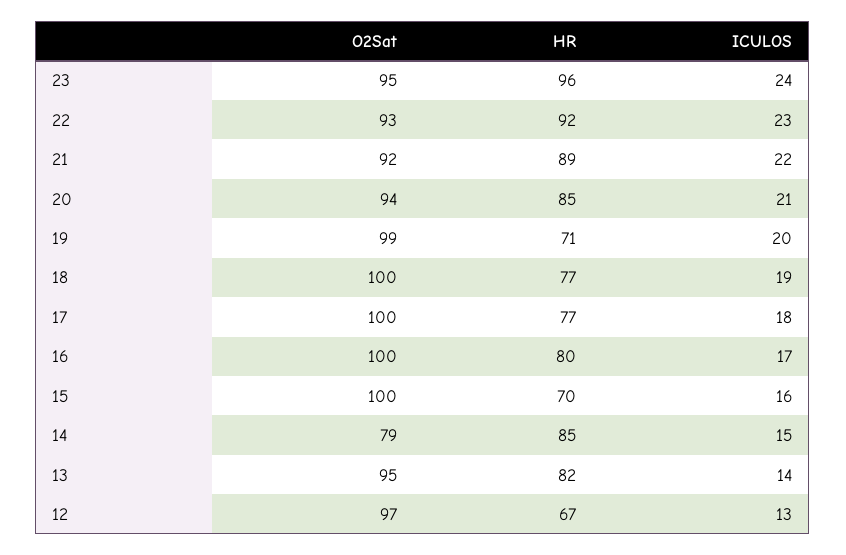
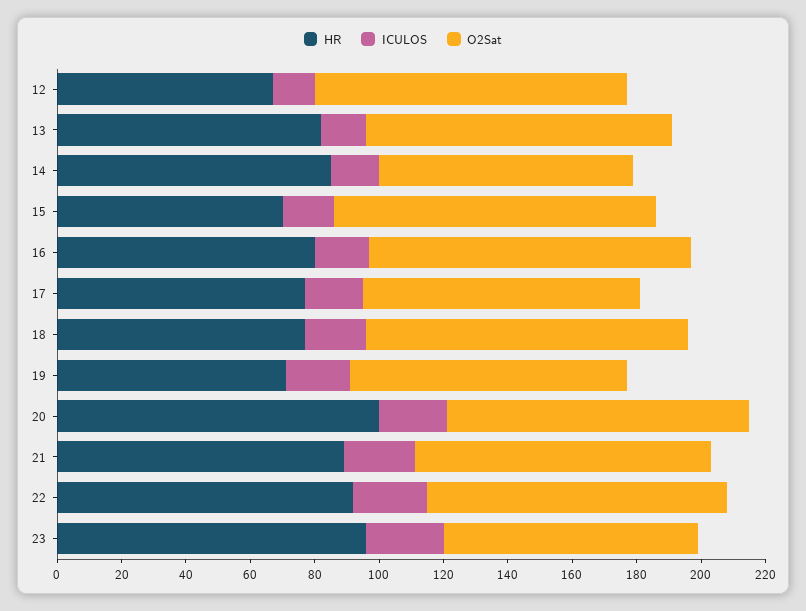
  {
    "O2Sat": {
-     "23": 95,
+     "23": 80,
      "22": 93,
      "21": 92,
      "20": 94,
-     "19": 99,
+     "19": 85,
      "18": 100,
-     "17": 100,
+     "17": 85,
      "16": 100,
      "15": 100,
      "14": 79,
      "13": 95,
      "12": 97
    },
    "HR": {
      "23": 96,
      "22": 92,
      "21": 89,
-     "20": 85,
+     "20": 100,
      "19": 71,
      "18": 77,
      "17": 77,
      "16": 80,
      "15": 70,
      "14": 85,
      "13": 82,
      "12": 67
    },
    "ICULOS": {
      "23": 24,
      "22": 23,
      "21": 22,
      "20": 21,
      "19": 20,
      "18": 19,
      "17": 18,
      "16": 17,
      "15": 16,
      "14": 15,
      "13": 14,
      "12": 13
    }
  }

